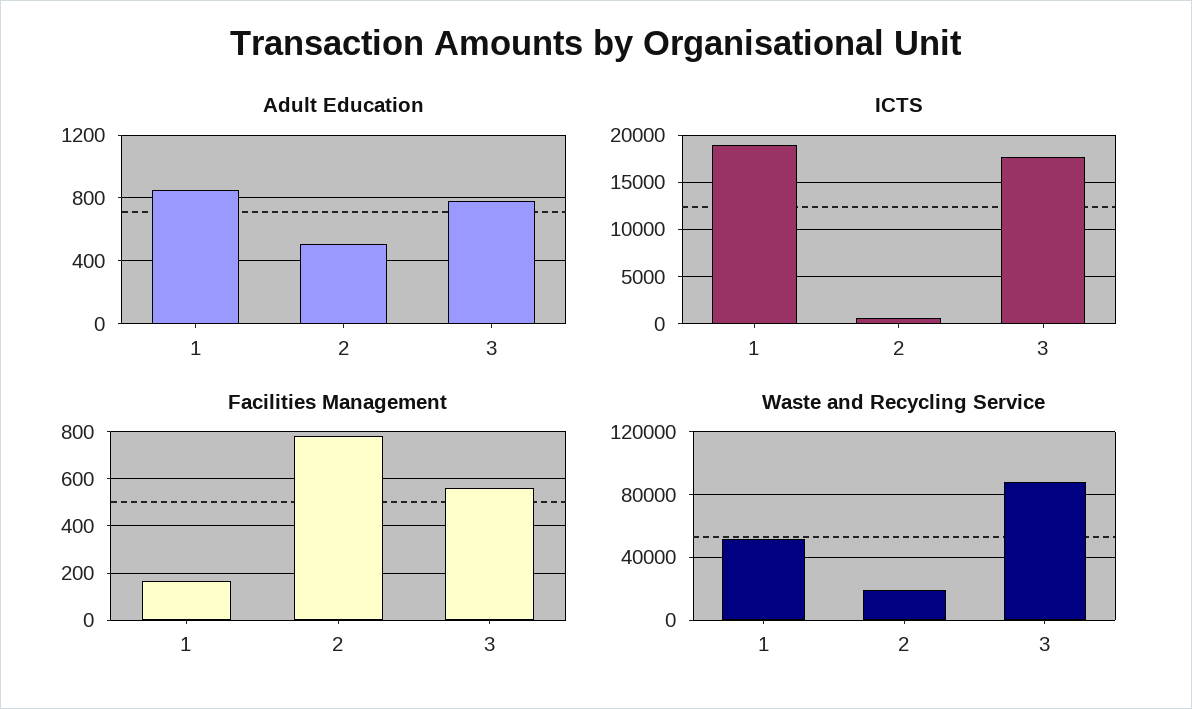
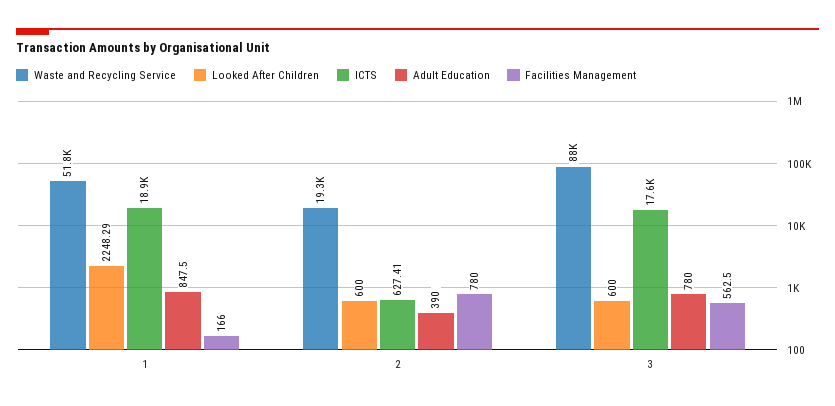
  {
    "Adult Education": {
      "1": 847.5,
-     "2": 500,
+     "2": 390,
      "3": 780
    },
    "ICTS": {
      "1": 18900,
      "2": 627.41,
      "3": 17600
    },
    "Facilities Management": {
      "1": 166,
      "2": 780,
      "3": 562.5
    },
    "Waste and Recycling Service": {
      "1": 51800,
      "2": 19300,
      "3": 88000
-   }
+   },
+   "Looked After Children": {
+     "1": 2248.29,
+     "2": 600,
+     "3": 600
+   }
  }

